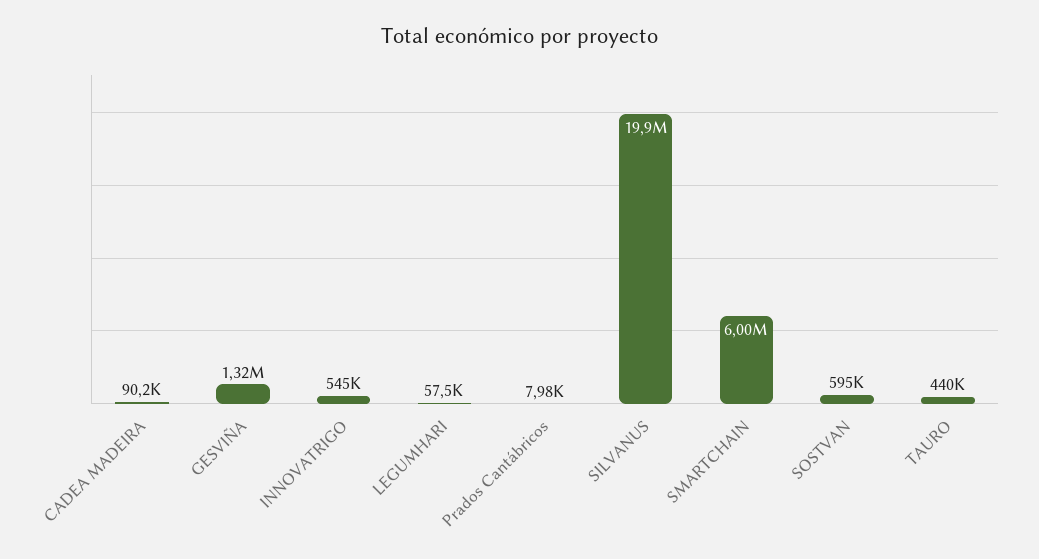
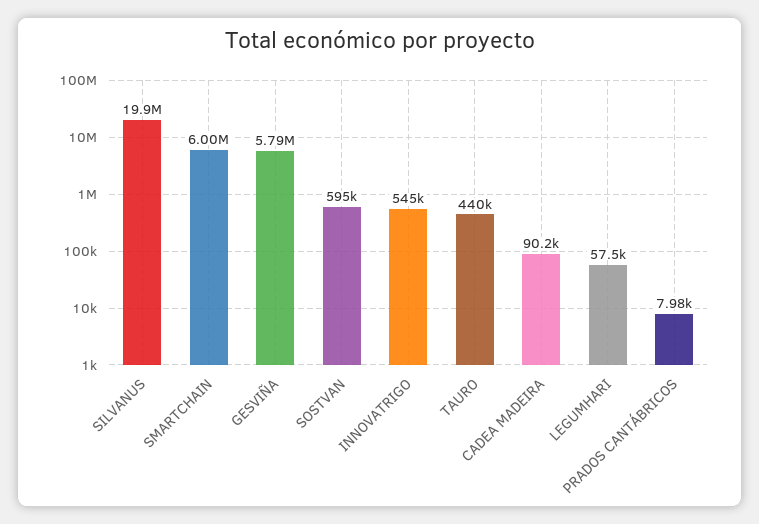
  {
    "CADEA MADEIRA": 90200,
-   "GESVIÑA": 1320000,
+   "GESVIÑA": 5790000,
    "INNOVATRIGO": 545000,
    "LEGUMHARI": 57500,
    "Prados Cantábricos": 7980,
    "SILVANUS": 19900000,
    "SMARTCHAIN": 6000000,
    "SOSTVAN": 595000,
    "TAURO": 440000
  }

